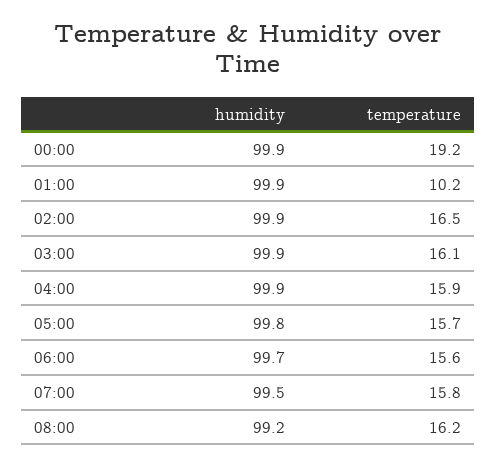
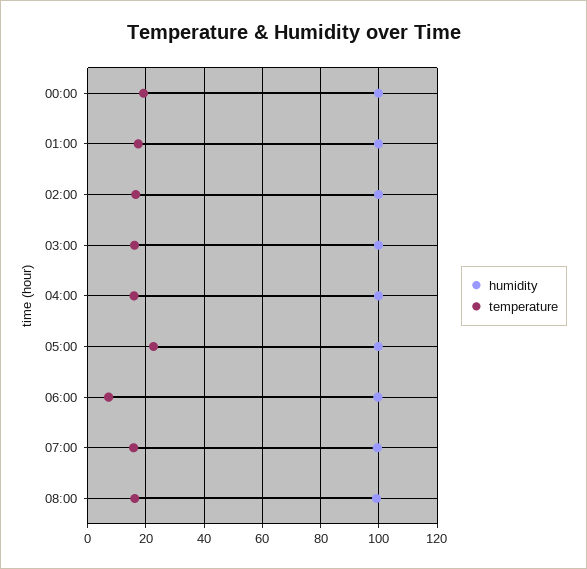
  {
    "humidity": {
      "00:00": 99.9,
      "01:00": 99.9,
      "02:00": 99.9,
      "03:00": 99.9,
      "04:00": 99.9,
      "05:00": 99.8,
      "06:00": 99.7,
      "07:00": 99.5,
      "08:00": 99.2
    },
    "temperature": {
      "00:00": 19.2,
-     "01:00": 10.2,
+     "01:00": 17.5,
      "02:00": 16.5,
      "03:00": 16.1,
      "04:00": 15.9,
-     "05:00": 15.7,
+     "05:00": 22.5,
-     "06:00": 15.6,
+     "06:00": 7.5,
      "07:00": 15.8,
      "08:00": 16.2
    }
  }

